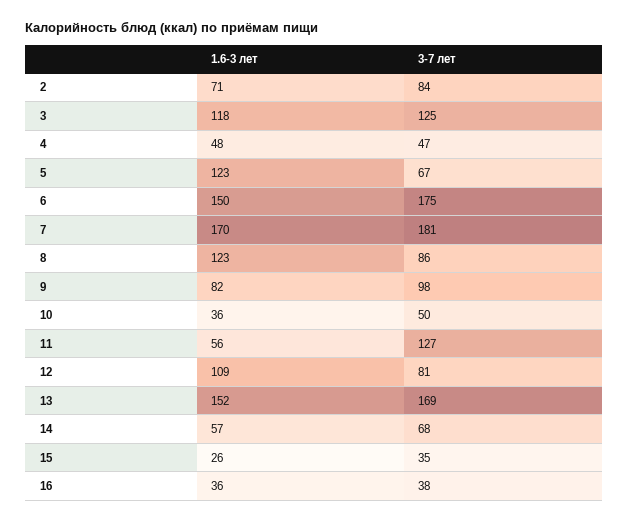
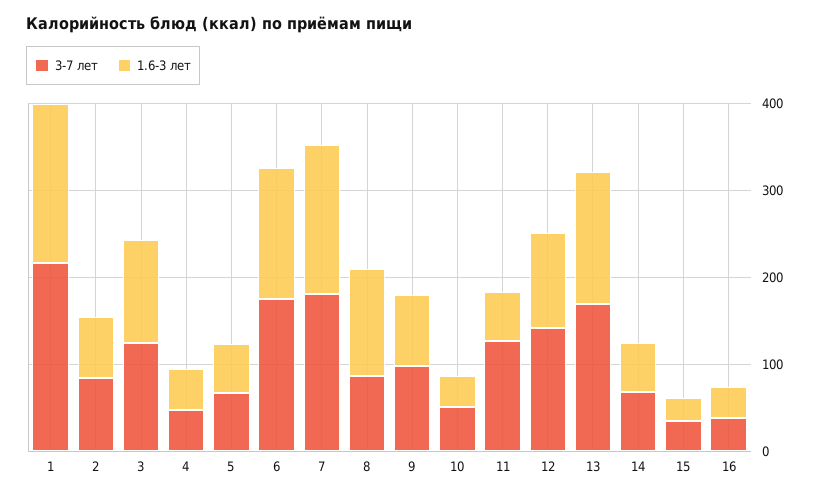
  {
    "1.6-3 лет": {
      "2": 71,
      "3": 118,
      "4": 48,
-     "5": 123,
+     "5": 60,
      "6": 150,
      "7": 170,
      "8": 123,
      "9": 82,
      "10": 36,
      "11": 56,
      "12": 109,
      "13": 152,
      "14": 57,
      "15": 26,
-     "16": 36
+     "16": 36,
+     "1": 180
    },
    "3-7 лет": {
      "2": 84,
      "3": 125,
      "4": 47,
      "5": 67,
      "6": 175,
      "7": 181,
      "8": 86,
      "9": 98,
      "10": 50,
      "11": 127,
-     "12": 81,
+     "12": 140,
      "13": 169,
      "14": 68,
      "15": 35,
-     "16": 38
+     "16": 38,
+     "1": 220
    }
  }

